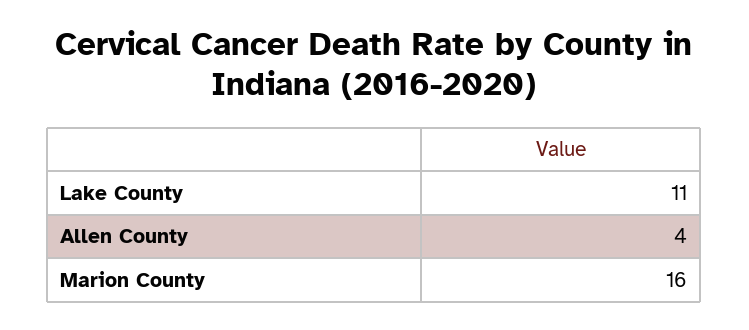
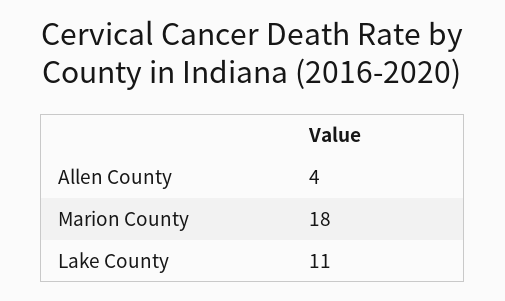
  {
    "Lake County": 11,
    "Allen County": 4,
-   "Marion County": 16
+   "Marion County": 18
  }

